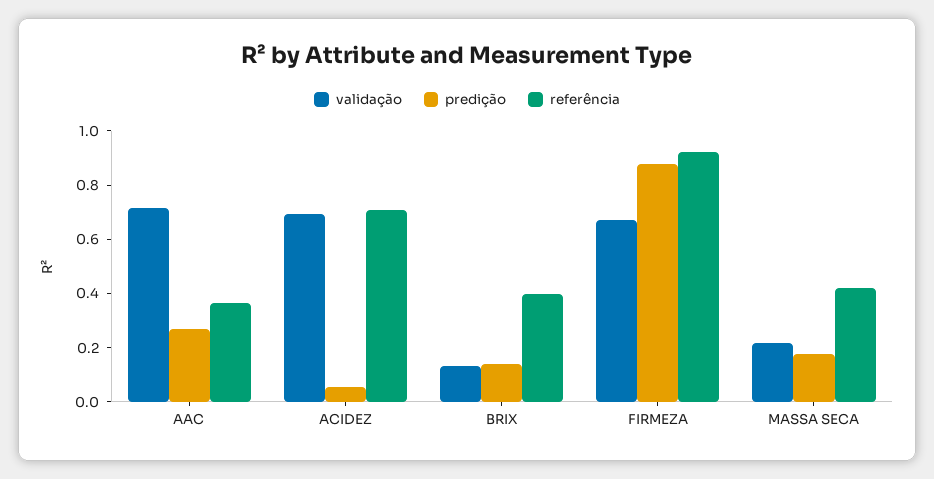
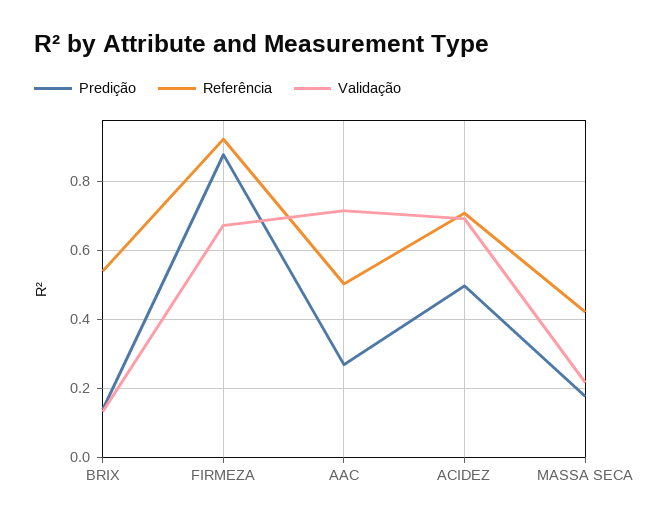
  {
    "validação": {
      "AAC": 0.72,
      "ACIDEZ": 0.7,
      "BRIX": 0.14,
      "FIRMEZA": 0.68,
      "MASSA SECA": 0.22
    },
    "predição": {
      "AAC": 0.26,
-     "ACIDEZ": 0.05,
+     "ACIDEZ": 0.5,
      "BRIX": 0.14,
      "FIRMEZA": 0.88,
      "MASSA SECA": 0.18
    },
    "referência": {
-     "AAC": 0.35,
+     "AAC": 0.5,
      "ACIDEZ": 0.7,
-     "BRIX": 0.4,
+     "BRIX": 0.54,
      "FIRMEZA": 0.92,
      "MASSA SECA": 0.42
    }
  }

